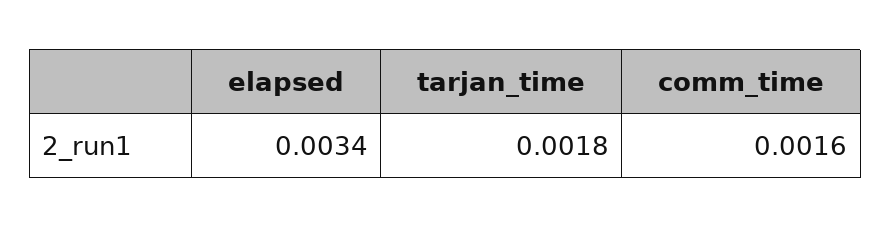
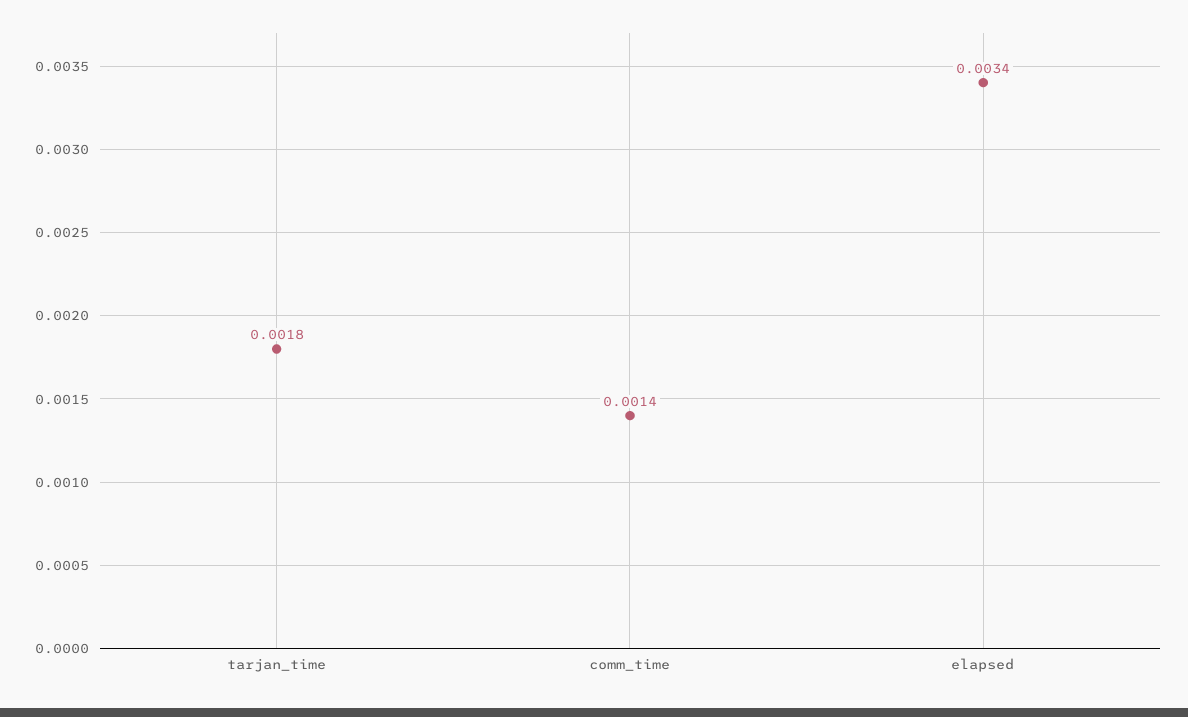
  {
    "elapsed": 0.0034,
    "tarjan_time": 0.0018,
-   "comm_time": 0.0016
+   "comm_time": 0.0014
  }

